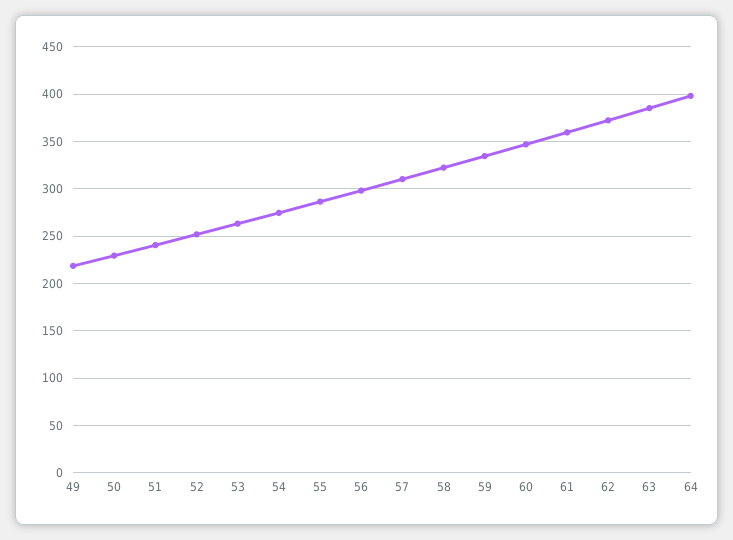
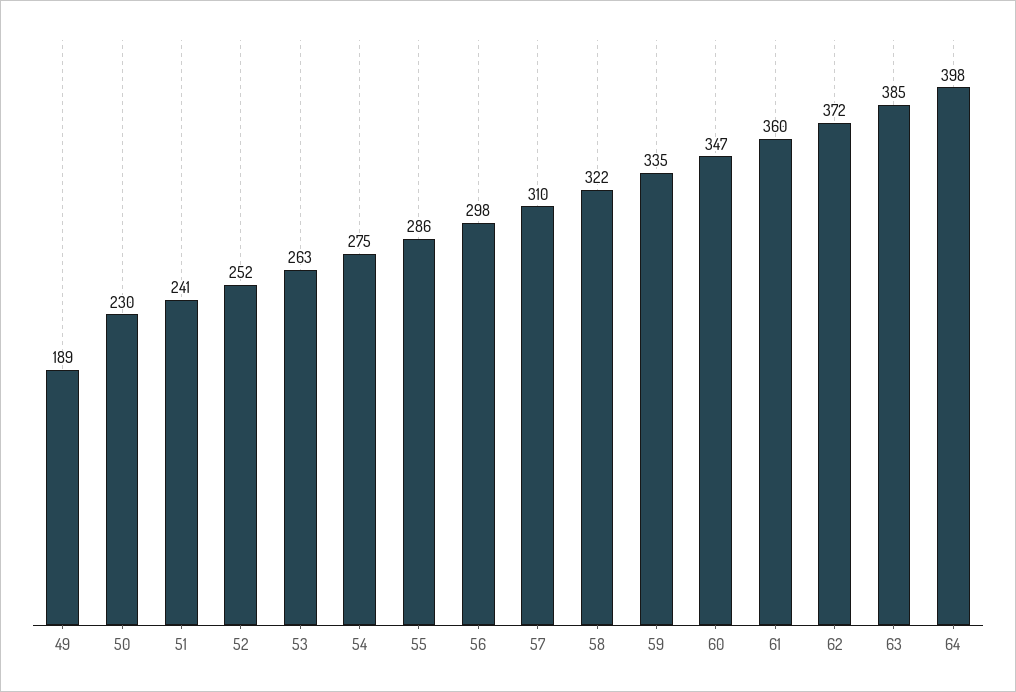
  {
-   "49": 220,
+   "49": 189,
    "50": 230,
    "51": 241,
    "52": 252,
    "53": 263,
    "54": 275,
    "55": 286,
    "56": 298,
    "57": 310,
    "58": 322,
    "59": 335,
    "60": 347,
    "61": 360,
    "62": 372,
    "63": 385,
    "64": 398
  }

